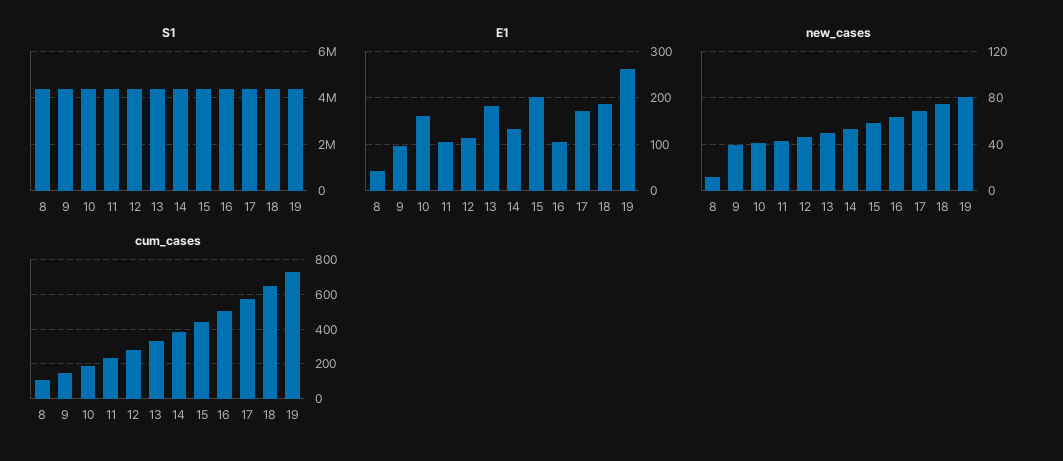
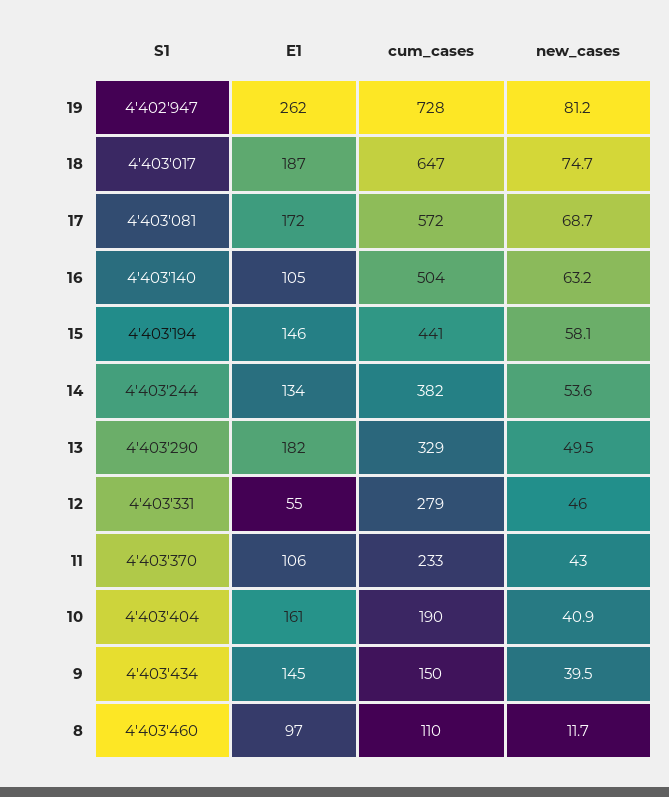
  {
    "S1": {
      "8": 4403460,
      "9": 4403434,
      "10": 4403404,
      "11": 4403370,
      "12": 4403331,
      "13": 4403290,
      "14": 4403244,
      "15": 4403194,
      "16": 4403140,
      "17": 4403081,
      "18": 4403017,
      "19": 4402947
    },
    "E1": {
-     "8": 40,
+     "8": 97,
-     "9": 100,
+     "9": 145,
      "10": 161,
      "11": 106,
-     "12": 120,
+     "12": 55,
      "13": 182,
      "14": 134,
-     "15": 200,
+     "15": 146,
      "16": 105,
      "17": 172,
      "18": 187,
      "19": 262
    },
    "new_cases": {
      "8": 11.7,
      "9": 39.5,
      "10": 40.9,
      "11": 43,
      "12": 46,
      "13": 49.5,
      "14": 53.6,
      "15": 58.1,
      "16": 63.2,
      "17": 68.7,
      "18": 74.7,
      "19": 81.2
    },
    "cum_cases": {
      "8": 110,
      "9": 150,
      "10": 190,
      "11": 233,
      "12": 279,
      "13": 329,
      "14": 382,
      "15": 441,
      "16": 504,
      "17": 572,
      "18": 647,
      "19": 728
    }
  }

